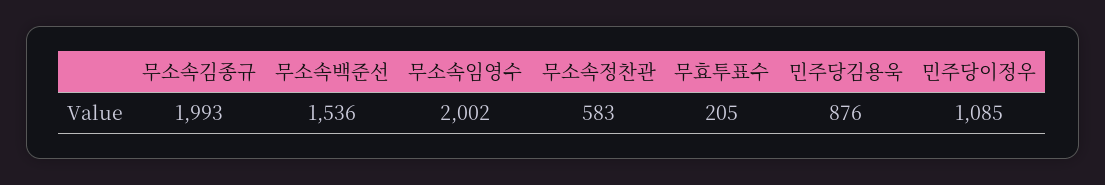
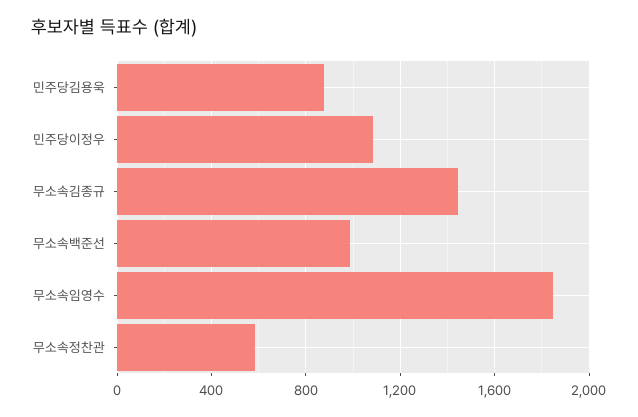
  {
-   "무소속김종규": 1993,
+   "무소속김종규": 1450,
-   "무소속백준선": 1536,
+   "무소속백준선": 1000,
-   "무소속임영수": 2002,
+   "무소속임영수": 1850,
    "무소속정찬관": 583,
-   "무효투표수": 205,
    "민주당김용욱": 876,
    "민주당이정우": 1085
  }

